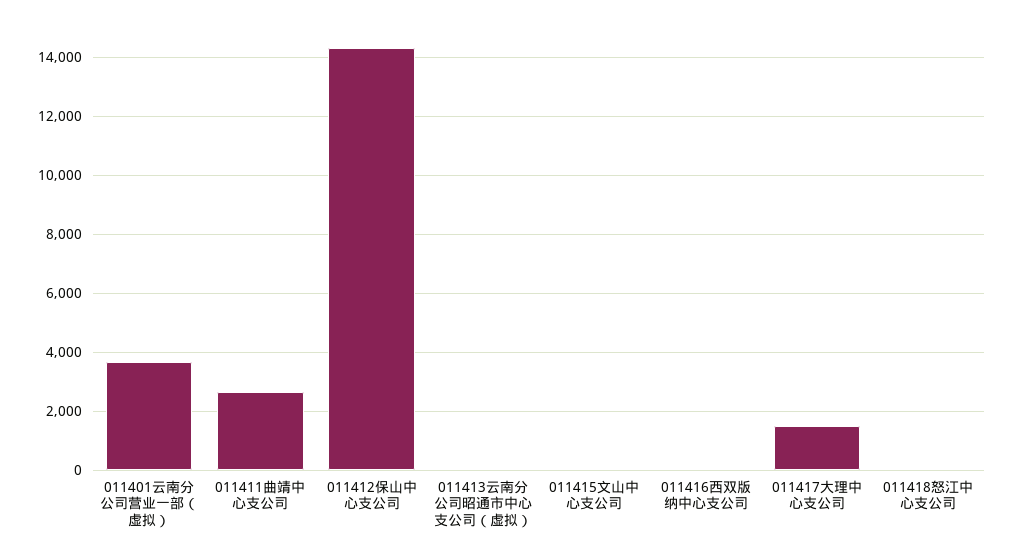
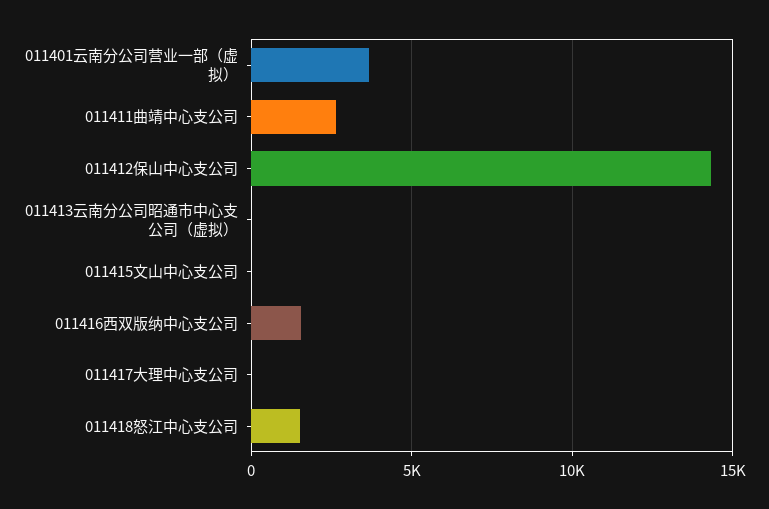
  {
    "011401云南分公司营业一部（虚拟）": 3750,
    "011411曲靖中心支公司": 2750,
    "011412保山中心支公司": 14250,
    "011413云南分公司昭通市中心支公司（虚拟）": 0,
    "011415文山中心支公司": 0,
-   "011416西双版纳中心支公司": 0,
+   "011416西双版纳中心支公司": 1500,
-   "011417大理中心支公司": 1500,
+   "011417大理中心支公司": 0,
-   "011418怒江中心支公司": 0
+   "011418怒江中心支公司": 1500
  }

